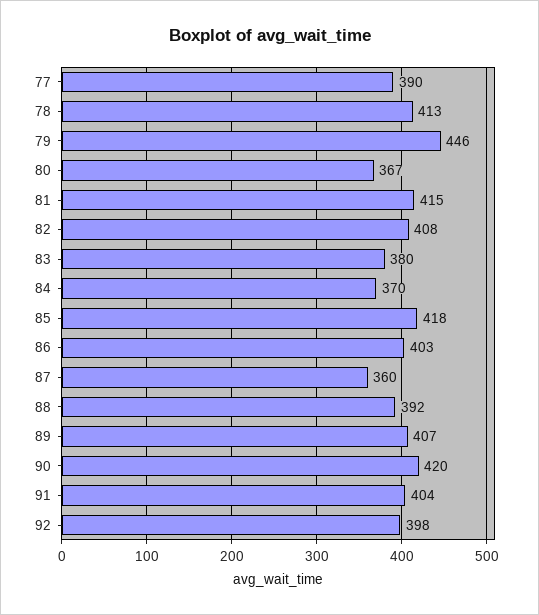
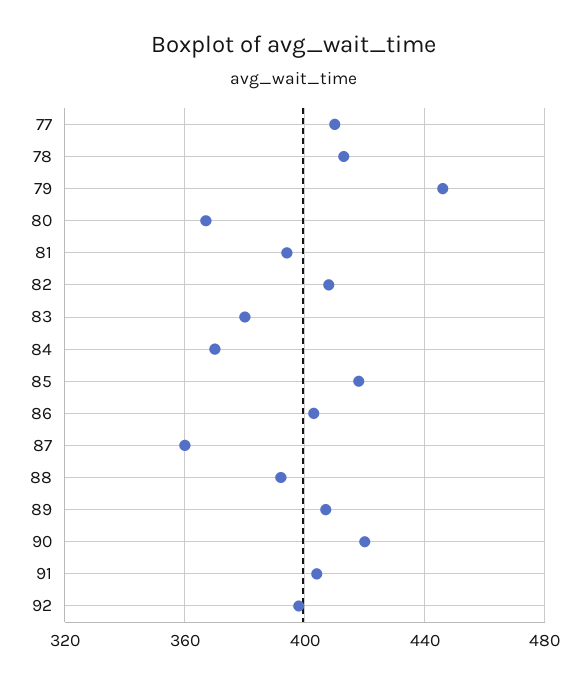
  {
-   "77": 390,
+   "77": 410,
    "78": 413,
    "79": 446,
    "80": 367,
-   "81": 415,
+   "81": 395,
    "82": 408,
    "83": 380,
    "84": 370,
    "85": 418,
    "86": 403,
    "87": 360,
    "88": 392,
    "89": 407,
    "90": 420,
    "91": 404,
    "92": 398
  }

